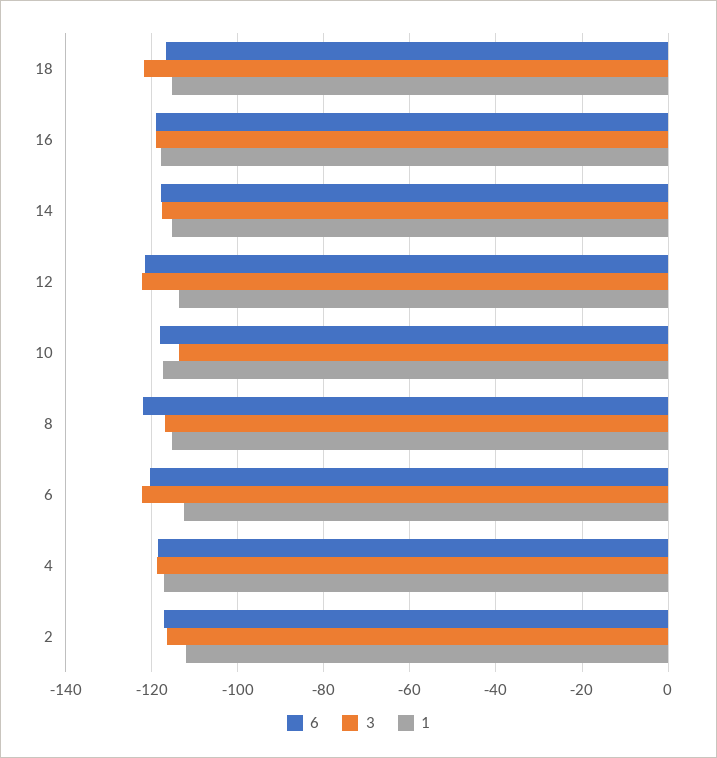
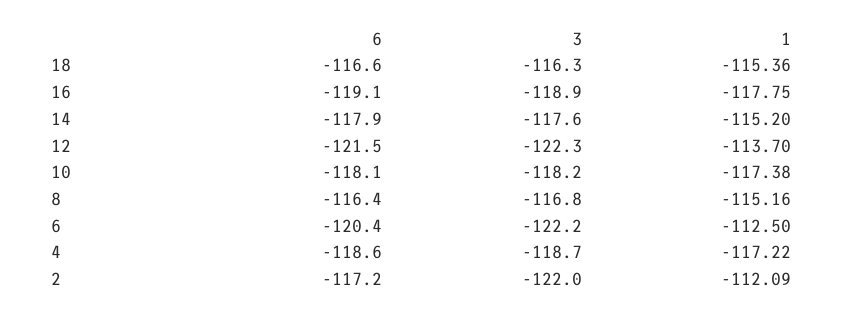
  {
    "6": {
      "18": -116.6,
      "16": -119.1,
      "14": -117.9,
      "12": -121.5,
      "10": -118.1,
-     "8": -122,
+     "8": -116.4,
      "6": -120.4,
      "4": -118.6,
      "2": -117.2
    },
    "3": {
-     "18": -122,
+     "18": -116.3,
      "16": -118.9,
      "14": -117.6,
      "12": -122.3,
-     "10": -114,
+     "10": -118.2,
      "8": -116.8,
      "6": -122.2,
      "4": -118.7,
-     "2": -116
+     "2": -122
    },
    "1": {
      "18": -115.36,
      "16": -117.75,
      "14": -115.2,
      "12": -113.7,
      "10": -117.38,
      "8": -115.16,
      "6": -112.5,
      "4": -117.22,
      "2": -112.09
    }
  }

